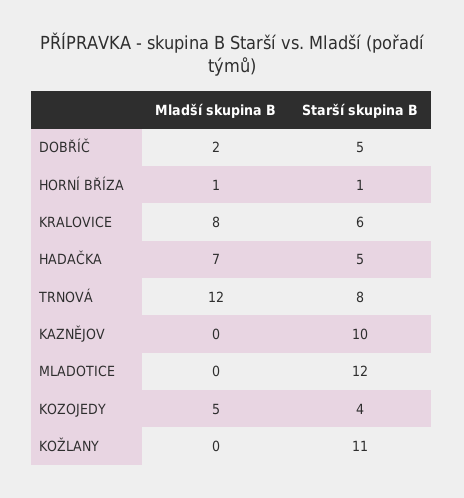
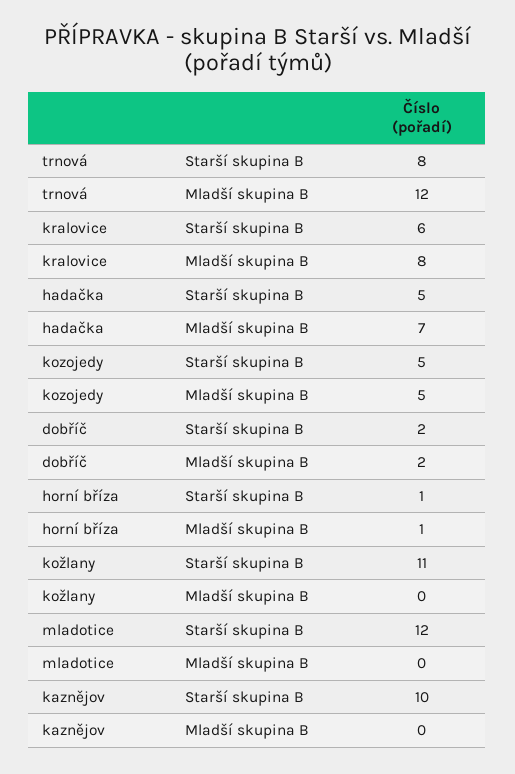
  {
    "Mladší skupina B": {
      "DOBŘÍČ": 2,
      "HORNÍ BŘÍZA": 1,
      "KRALOVICE": 8,
      "HADAČKA": 7,
      "TRNOVÁ": 12,
      "KAZNĚJOV": 0,
      "MLADOTICE": 0,
      "KOZOJEDY": 5,
      "KOŽLANY": 0
    },
    "Starší skupina B": {
-     "DOBŘÍČ": 5,
+     "DOBŘÍČ": 2,
      "HORNÍ BŘÍZA": 1,
      "KRALOVICE": 6,
      "HADAČKA": 5,
      "TRNOVÁ": 8,
      "KAZNĚJOV": 10,
      "MLADOTICE": 12,
-     "KOZOJEDY": 4,
+     "KOZOJEDY": 5,
      "KOŽLANY": 11
    }
  }

